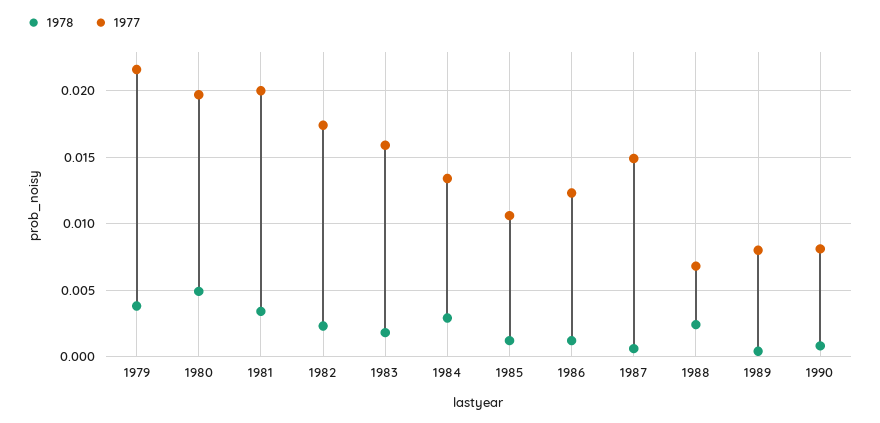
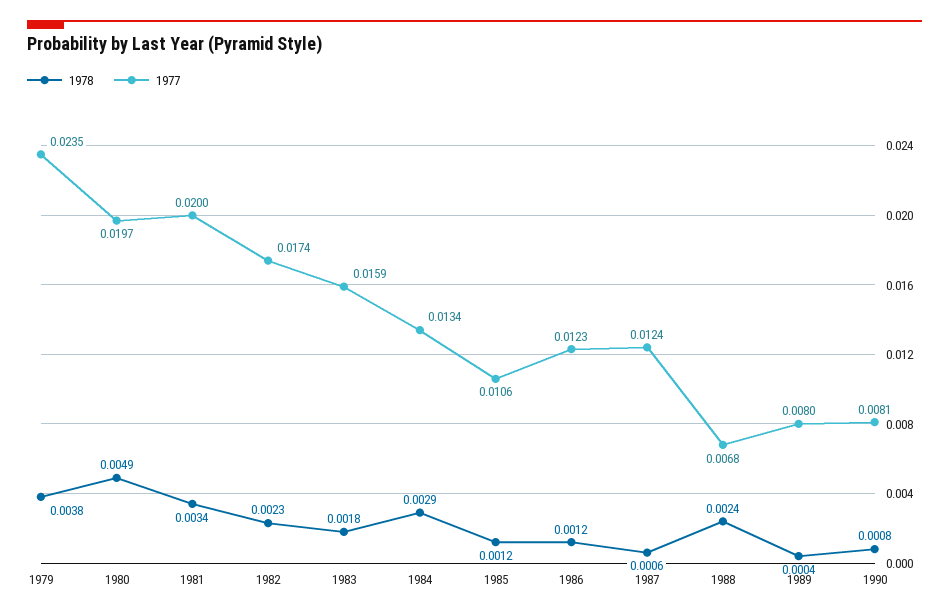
  {
    "1978": {
      "1979": 0.0038,
      "1980": 0.0049,
      "1981": 0.0034,
      "1982": 0.0023,
      "1983": 0.0018,
      "1984": 0.0029,
      "1985": 0.0012,
      "1986": 0.0012,
      "1987": 0.0006,
      "1988": 0.0024,
      "1989": 0.0004,
      "1990": 0.0008
    },
    "1977": {
-     "1979": 0.0215,
+     "1979": 0.0235,
      "1980": 0.0197,
      "1981": 0.02,
      "1982": 0.0174,
      "1983": 0.0159,
      "1984": 0.0134,
      "1985": 0.0106,
      "1986": 0.0123,
-     "1987": 0.015,
+     "1987": 0.0124,
      "1988": 0.0068,
      "1989": 0.008,
      "1990": 0.0081
    }
  }

